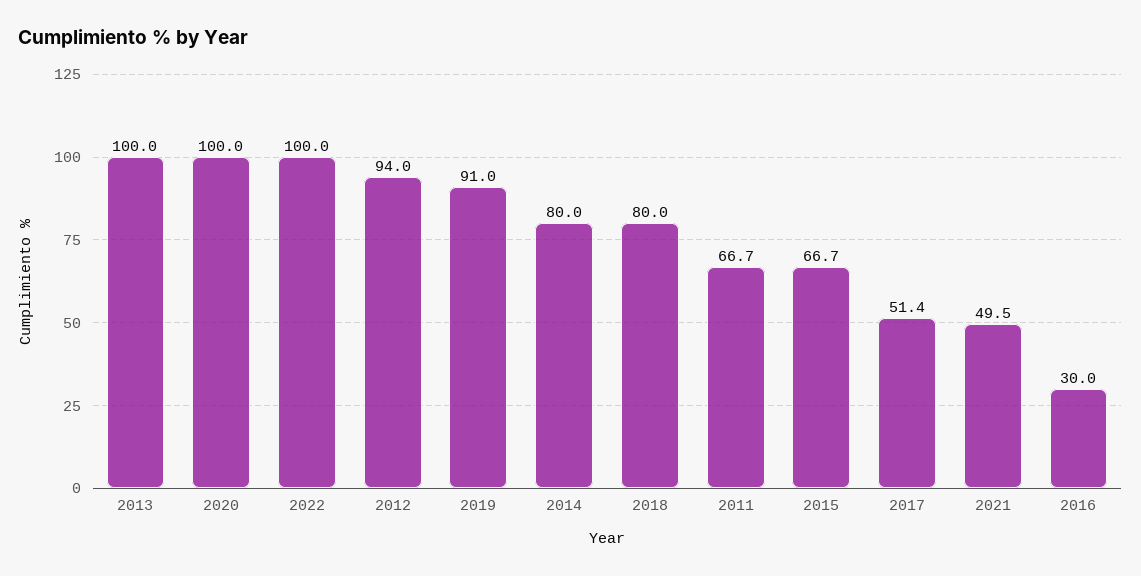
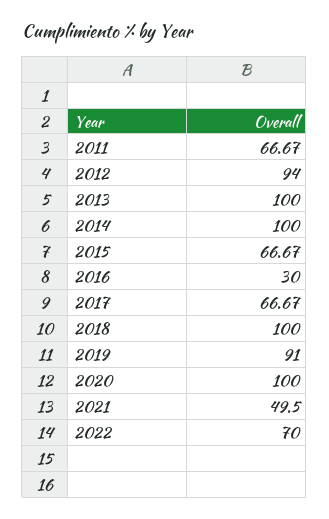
  {
    "2013": 100,
    "2020": 100,
-   "2022": 100,
+   "2022": 70,
    "2012": 94,
    "2019": 91,
-   "2014": 80,
+   "2014": 100,
-   "2018": 80,
+   "2018": 100,
    "2011": 66.67,
    "2015": 66.67,
-   "2017": 51.4,
+   "2017": 66.67,
    "2021": 49.5,
    "2016": 30
  }

